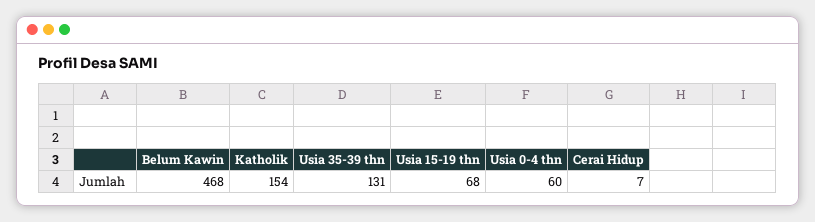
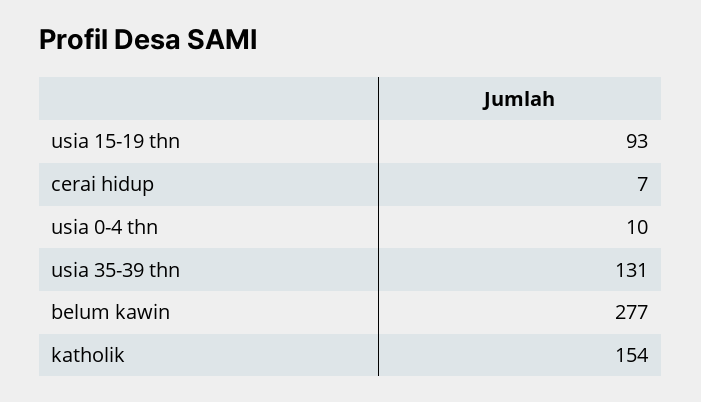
  {
-   "Belum Kawin": 468,
+   "Belum Kawin": 277,
    "Katholik": 154,
    "Usia 35-39 thn": 131,
-   "Usia 15-19 thn": 68,
+   "Usia 15-19 thn": 93,
-   "Usia 0-4 thn": 60,
+   "Usia 0-4 thn": 10,
    "Cerai Hidup": 7
  }

